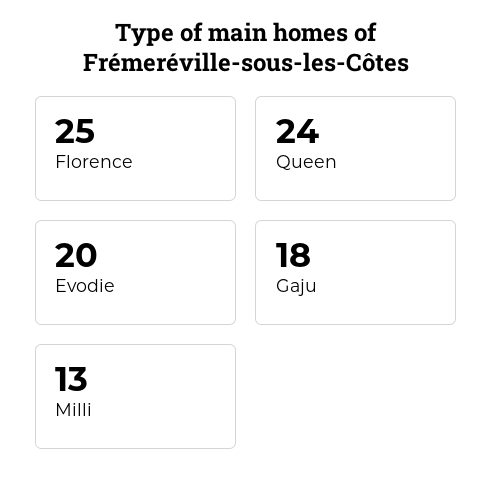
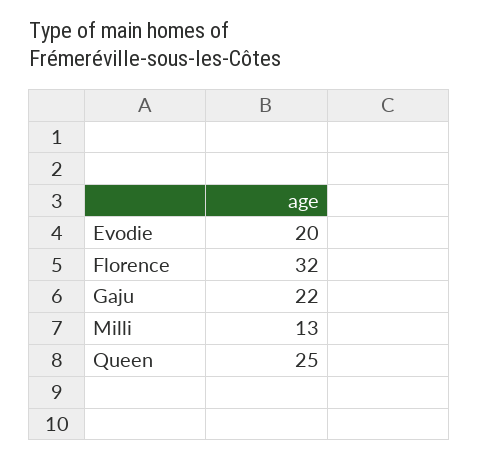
  {
-   "Florence": 25,
+   "Florence": 32,
-   "Queen": 24,
+   "Queen": 25,
    "Evodie": 20,
-   "Gaju": 18,
+   "Gaju": 22,
    "Milli": 13
  }

